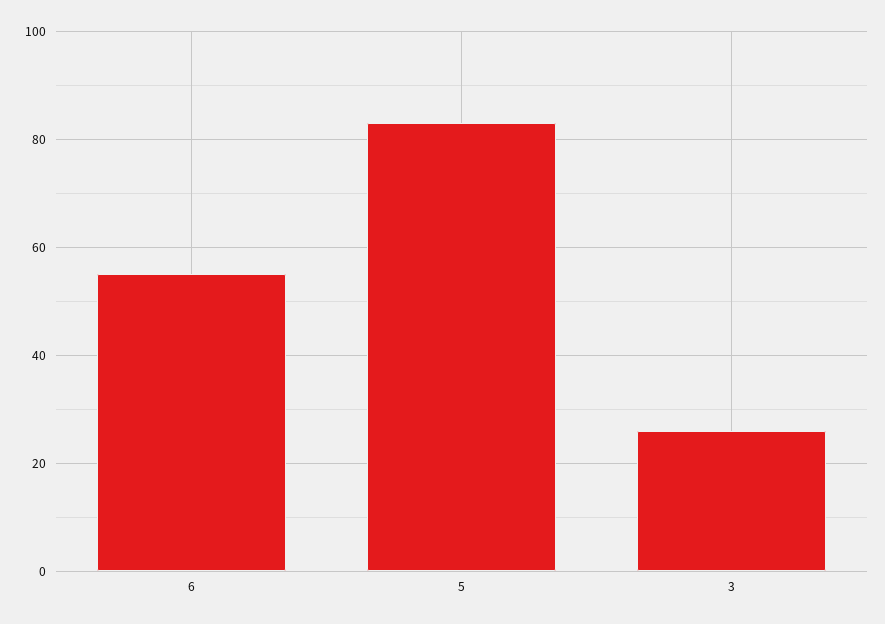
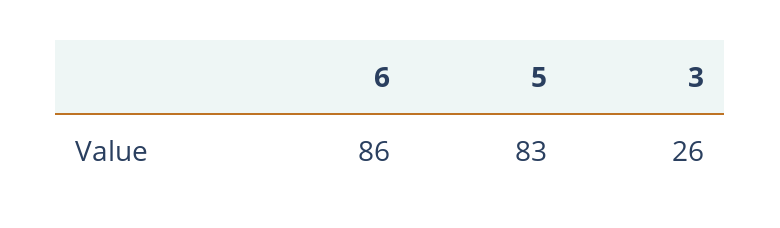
  {
-   "6": 55,
+   "6": 86,
    "5": 83,
    "3": 26
  }

